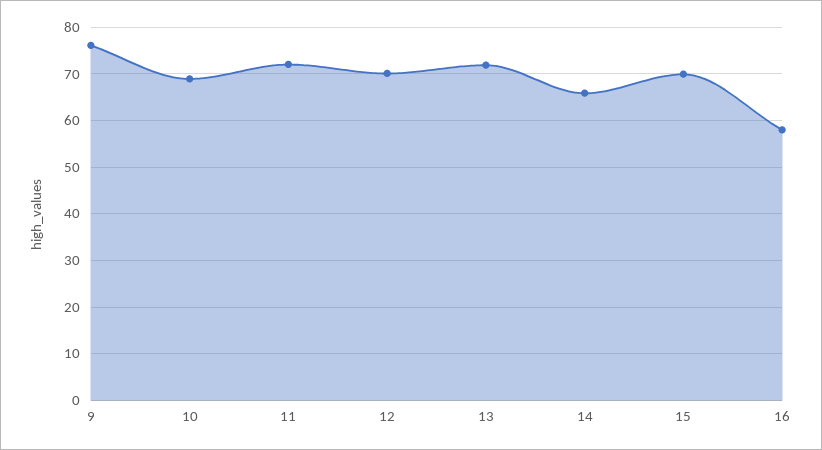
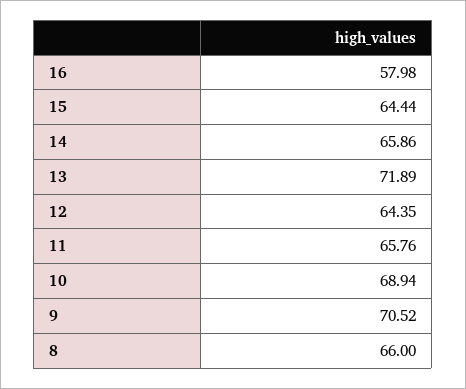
  {
-   "9": 76,
+   "9": 70.52,
    "10": 68.94,
-   "11": 72,
+   "11": 65.76,
-   "12": 70,
+   "12": 64.35,
    "13": 71.89,
    "14": 65.86,
-   "15": 70,
+   "15": 64.44,
-   "16": 57.98
+   "16": 57.98,
+   "8": 66
  }

